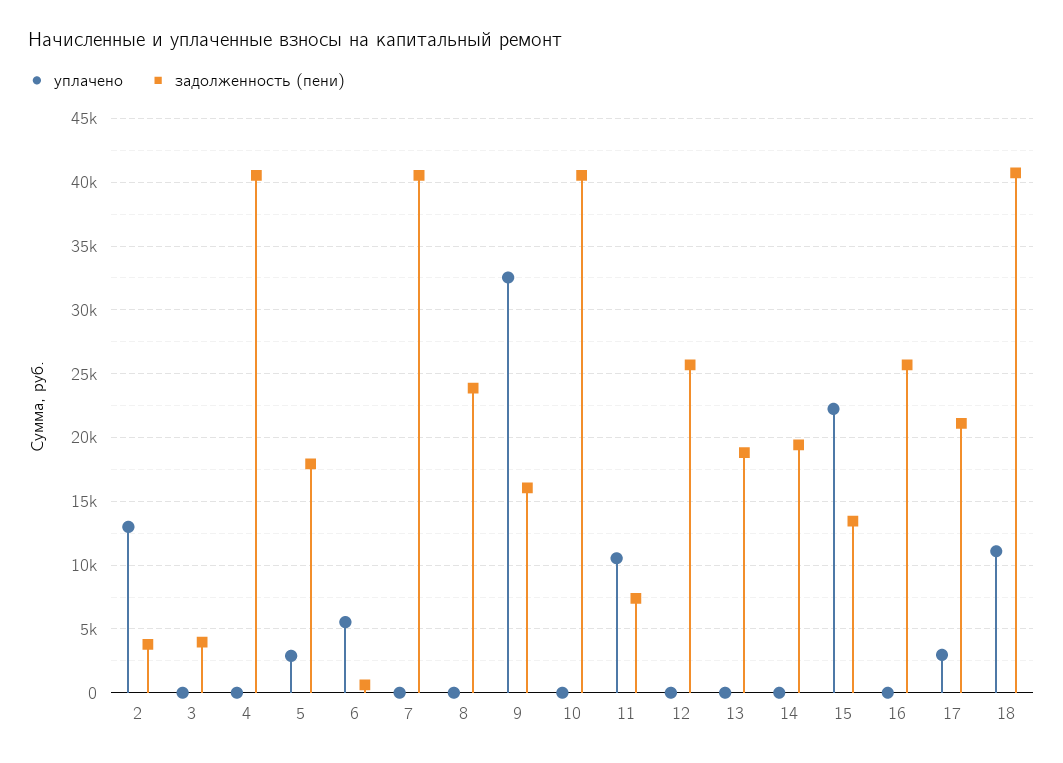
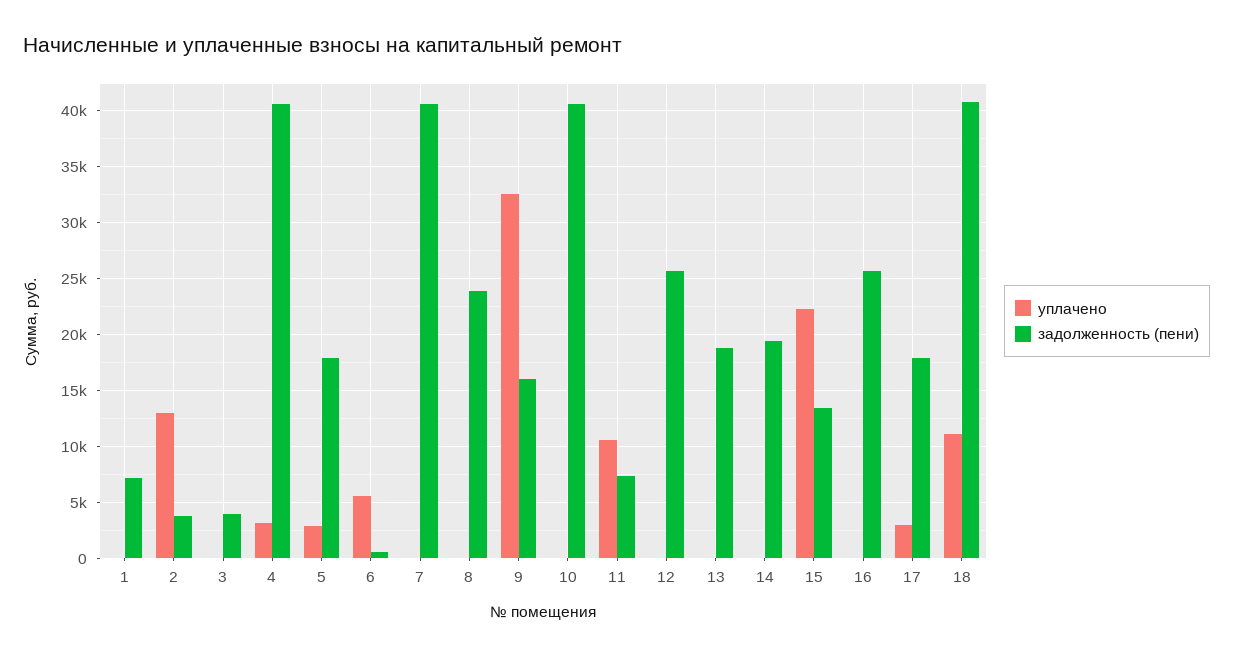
  {
    "уплачено": {
      "2": 13000,
      "3": 0,
-     "4": 0,
+     "4": 3000,
      "5": 3000,
      "6": 5500,
      "7": 0,
      "8": 0,
      "9": 32500,
      "10": 0,
      "11": 10500,
      "12": 0,
      "13": 0,
      "14": 0,
      "15": 22000,
      "16": 0,
      "17": 3000,
-     "18": 11000
+     "18": 11000,
+     "1": 0
    },
    "задолженность (пени)": {
      "2": 4000,
      "3": 4000,
      "4": 40500,
      "5": 18000,
      "6": 500,
      "7": 40500,
      "8": 24000,
      "9": 16000,
      "10": 40500,
      "11": 7500,
      "12": 25500,
      "13": 19000,
      "14": 19500,
      "15": 13500,
      "16": 25500,
-     "17": 21000,
+     "17": 18000,
-     "18": 40500
+     "18": 40500,
+     "1": 7000
    }
  }

